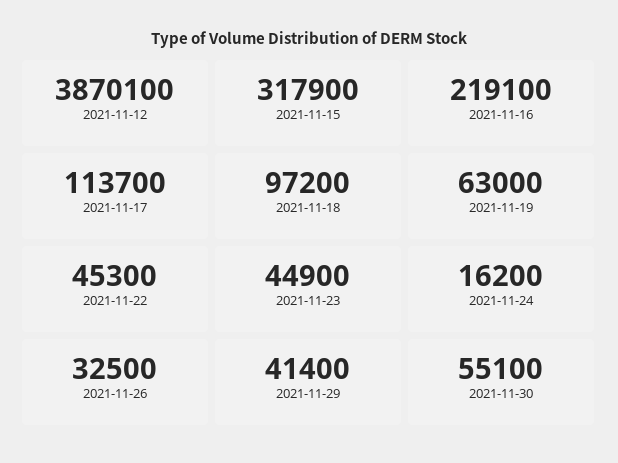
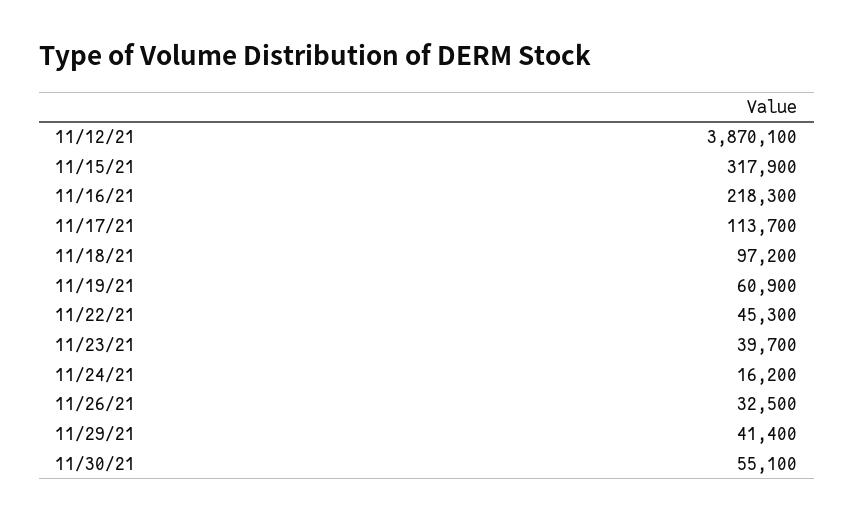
  {
    "2021-11-12": 3870100,
    "2021-11-15": 317900,
-   "2021-11-16": 219100,
+   "2021-11-16": 218300,
    "2021-11-17": 113700,
    "2021-11-18": 97200,
-   "2021-11-19": 63000,
+   "2021-11-19": 60900,
    "2021-11-22": 45300,
-   "2021-11-23": 44900,
+   "2021-11-23": 39700,
    "2021-11-24": 16200,
    "2021-11-26": 32500,
    "2021-11-29": 41400,
    "2021-11-30": 55100
  }

